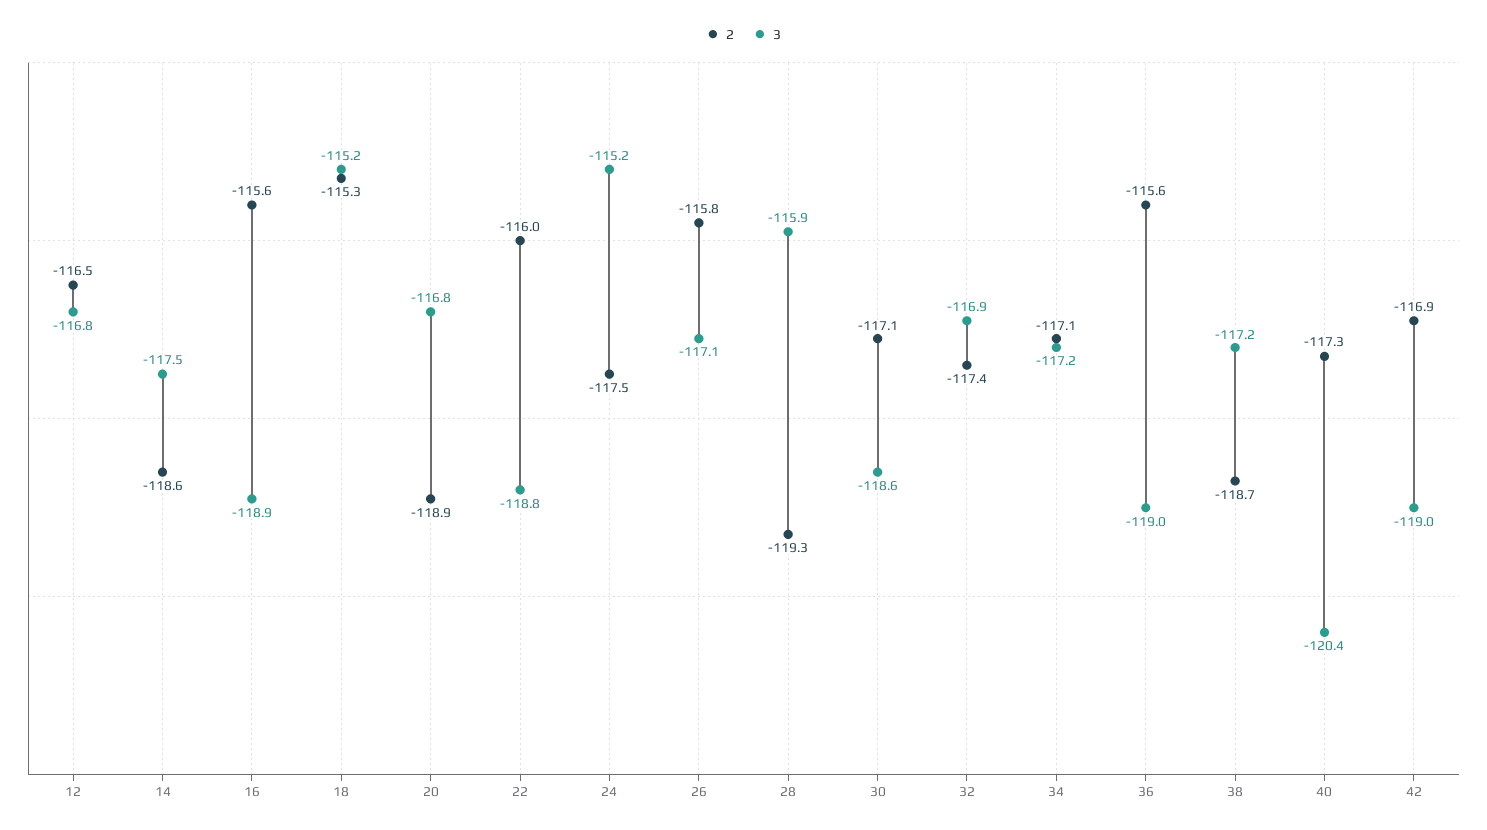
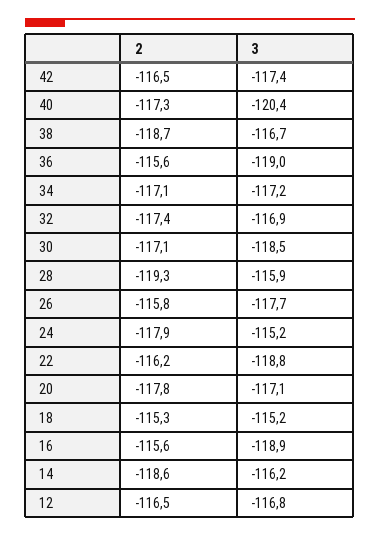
  {
    "2": {
      "12": -116.5,
      "14": -118.6,
      "16": -115.6,
      "18": -115.3,
-     "20": -118.9,
+     "20": -117.8,
-     "22": -116,
+     "22": -116.2,
-     "24": -117.5,
+     "24": -117.9,
      "26": -115.8,
      "28": -119.3,
      "30": -117.1,
      "32": -117.4,
      "34": -117.1,
      "36": -115.6,
      "38": -118.7,
      "40": -117.3,
-     "42": -116.9
+     "42": -116.5
    },
    "3": {
      "12": -116.8,
-     "14": -117.5,
+     "14": -116.2,
      "16": -118.9,
      "18": -115.2,
-     "20": -116.8,
+     "20": -117.1,
      "22": -118.8,
      "24": -115.2,
-     "26": -117.1,
+     "26": -117.7,
      "28": -115.9,
-     "30": -118.6,
+     "30": -118.5,
      "32": -116.9,
      "34": -117.2,
      "36": -119,
-     "38": -117.2,
+     "38": -116.7,
      "40": -120.4,
-     "42": -119
+     "42": -117.4
    }
  }

